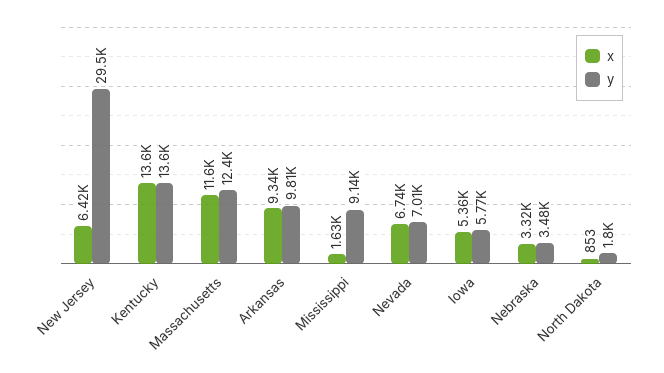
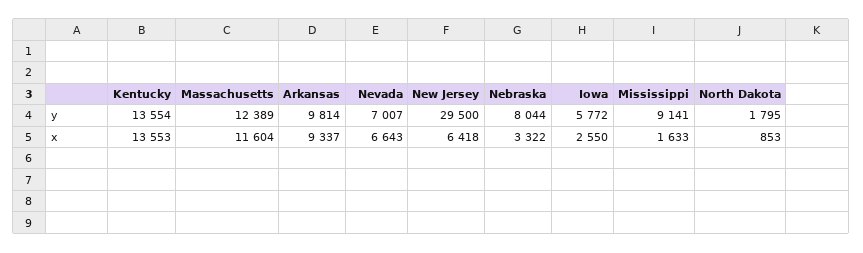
  {
    "x": {
      "New Jersey": 6418,
      "Kentucky": 13553,
      "Massachusetts": 11604,
      "Arkansas": 9337,
      "Mississippi": 1633,
-     "Nevada": 6740,
+     "Nevada": 6643,
-     "Iowa": 5360,
+     "Iowa": 2550,
      "Nebraska": 3322,
      "North Dakota": 853
    },
    "y": {
      "New Jersey": 29500,
      "Kentucky": 13554,
      "Massachusetts": 12389,
      "Arkansas": 9814,
      "Mississippi": 9141,
      "Nevada": 7007,
      "Iowa": 5772,
-     "Nebraska": 3480,
+     "Nebraska": 8044,
      "North Dakota": 1795
    }
  }

